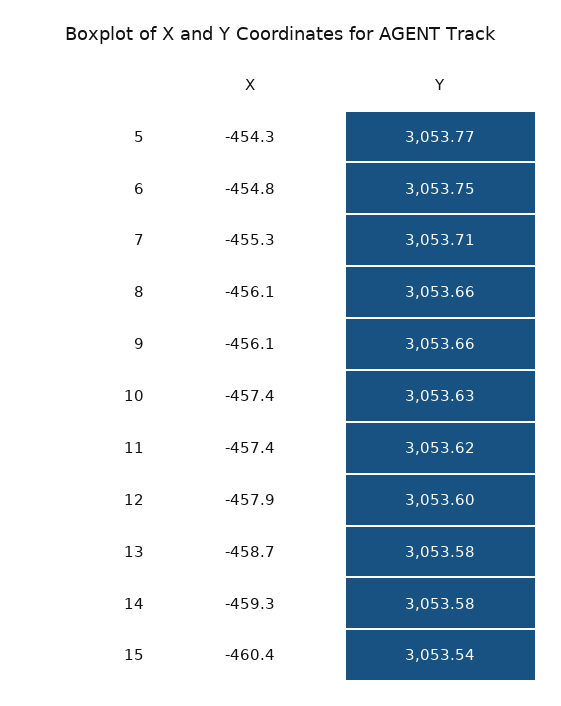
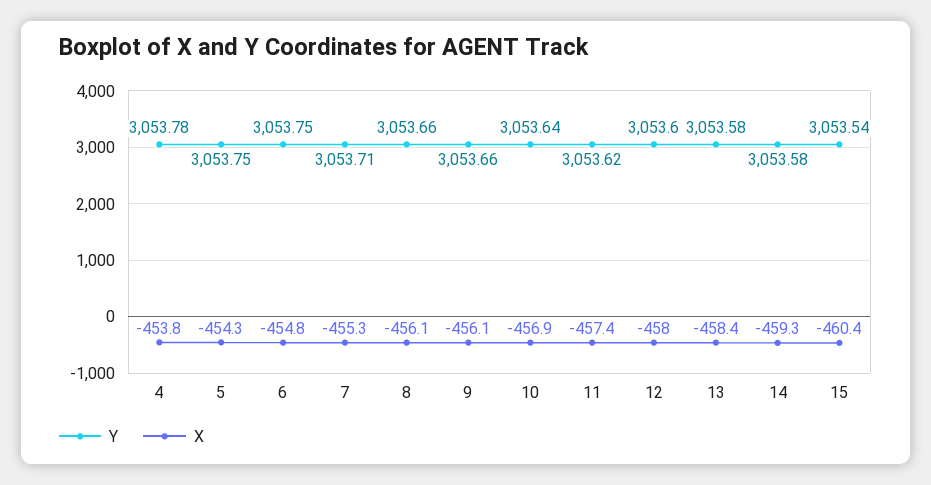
  {
    "X": {
      "5": -454.3,
      "6": -454.8,
      "7": -455.3,
      "8": -456.1,
      "9": -456.1,
-     "10": -457.4,
+     "10": -456.9,
      "11": -457.4,
-     "12": -457.9,
+     "12": -458,
-     "13": -458.7,
+     "13": -458.4,
      "14": -459.3,
-     "15": -460.4
+     "15": -460.4,
+     "4": -453.8
    },
    "Y": {
-     "5": 3053.77,
+     "5": 3053.75,
      "6": 3053.75,
      "7": 3053.71,
      "8": 3053.66,
      "9": 3053.66,
-     "10": 3053.63,
+     "10": 3053.64,
      "11": 3053.62,
      "12": 3053.6,
      "13": 3053.58,
      "14": 3053.58,
-     "15": 3053.54
+     "15": 3053.54,
+     "4": 3053.78
    }
  }

